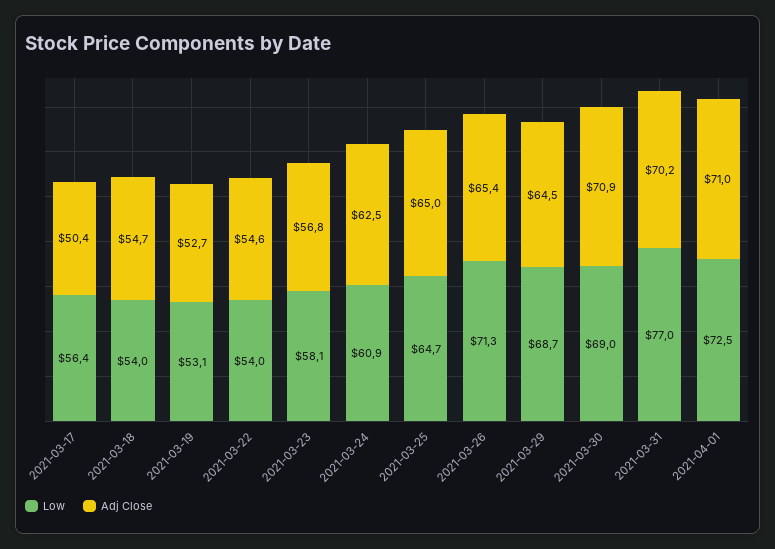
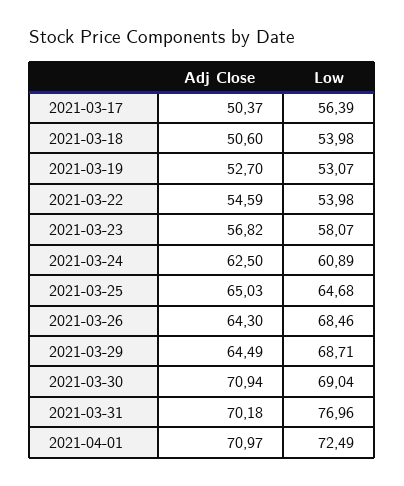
  {
    "Low": {
      "2021-03-17": 56.39,
      "2021-03-18": 53.98,
      "2021-03-19": 53.07,
      "2021-03-22": 53.98,
      "2021-03-23": 58.07,
      "2021-03-24": 60.89,
      "2021-03-25": 64.68,
-     "2021-03-26": 71.3,
+     "2021-03-26": 68.46,
      "2021-03-29": 68.71,
      "2021-03-30": 69.04,
      "2021-03-31": 76.96,
      "2021-04-01": 72.49
    },
    "Adj Close": {
      "2021-03-17": 50.37,
-     "2021-03-18": 54.7,
+     "2021-03-18": 50.6,
      "2021-03-19": 52.7,
      "2021-03-22": 54.59,
      "2021-03-23": 56.82,
      "2021-03-24": 62.5,
      "2021-03-25": 65.03,
-     "2021-03-26": 65.4,
+     "2021-03-26": 64.3,
      "2021-03-29": 64.49,
      "2021-03-30": 70.94,
      "2021-03-31": 70.18,
      "2021-04-01": 70.97
    }
  }

